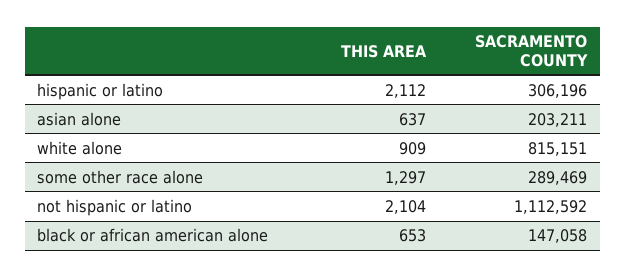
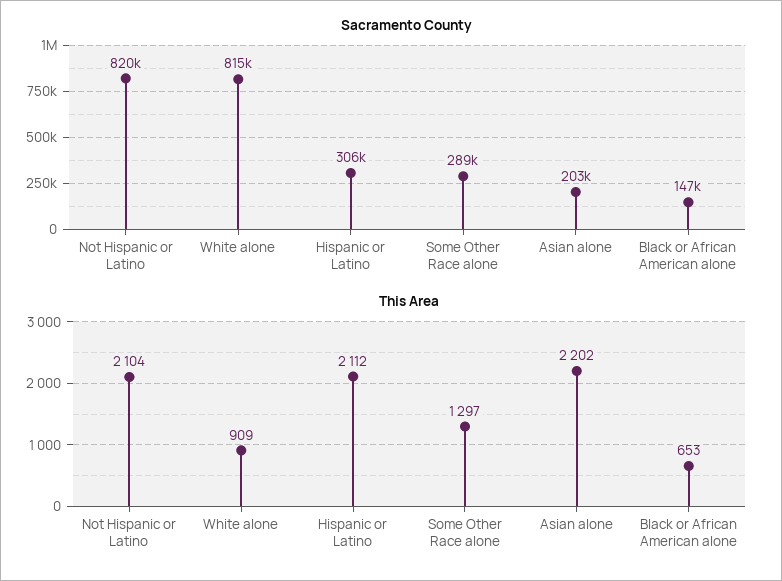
  {
    "THIS AREA": {
      "hispanic or latino": 2112,
-     "asian alone": 637,
+     "asian alone": 2202,
      "white alone": 909,
      "some other race alone": 1297,
      "not hispanic or latino": 2104,
      "black or african american alone": 653
    },
    "SACRAMENTO COUNTY": {
      "hispanic or latino": 306196,
      "asian alone": 203211,
      "white alone": 815151,
      "some other race alone": 289469,
-     "not hispanic or latino": 1112592,
+     "not hispanic or latino": 820000,
      "black or african american alone": 147058
    }
  }

